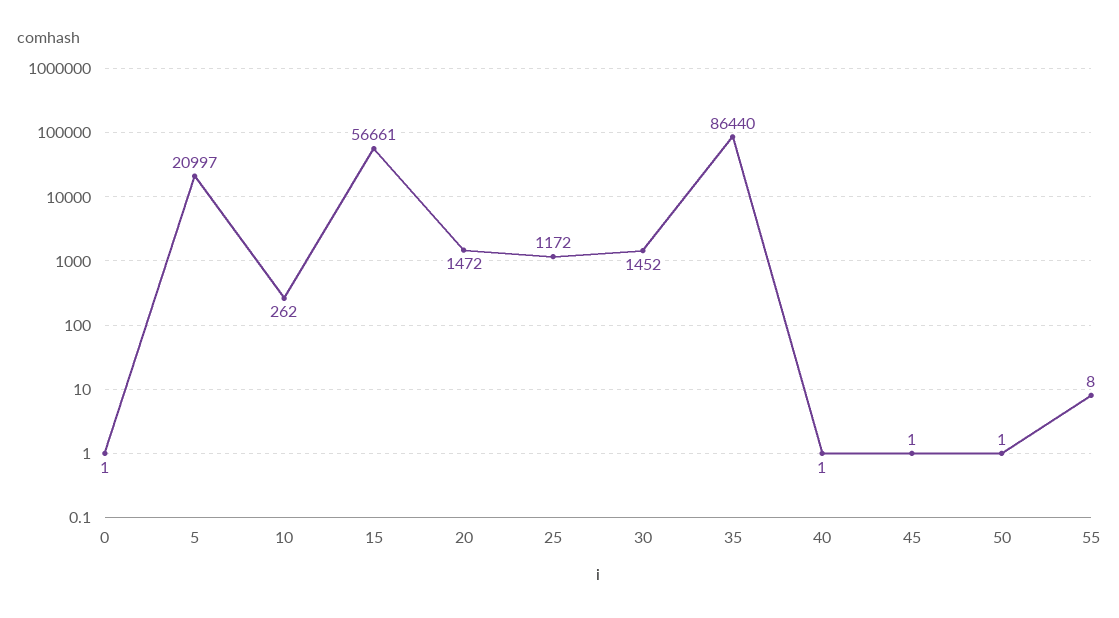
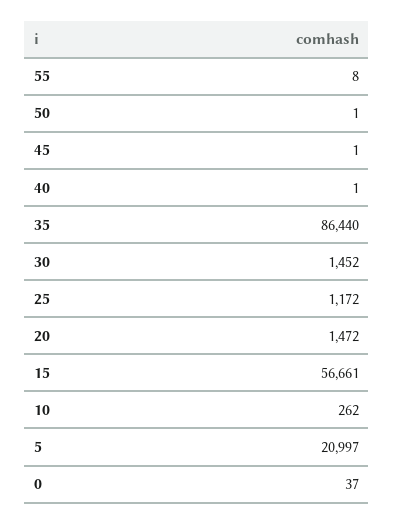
  {
-   "0": 1,
+   "0": 37,
    "5": 20997,
    "10": 262,
    "15": 56661,
    "20": 1472,
    "25": 1172,
    "30": 1452,
    "35": 86440,
    "40": 1,
    "45": 1,
    "50": 1,
    "55": 8
  }

